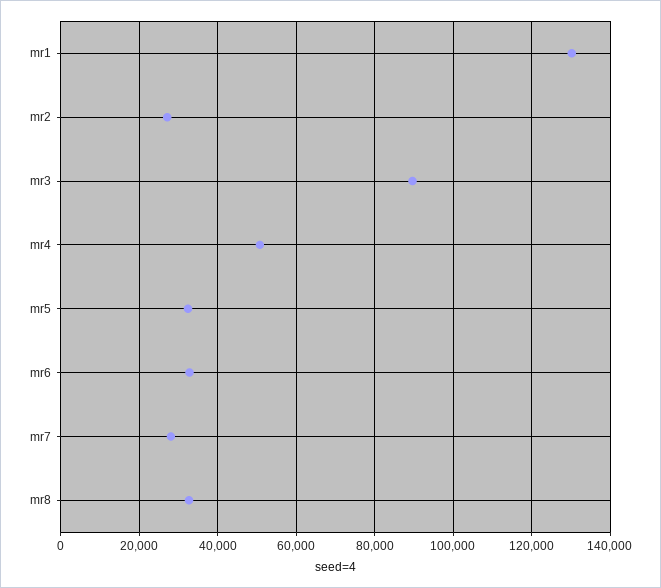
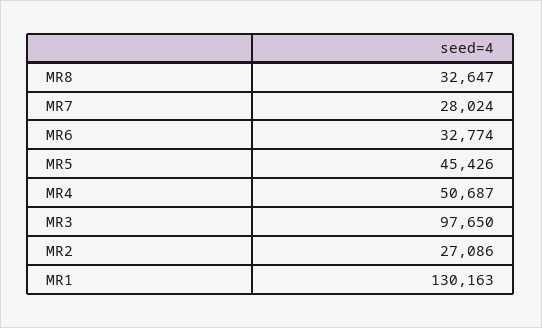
  {
    "mr1": 130163,
    "mr2": 27086,
-   "mr3": 90000,
+   "mr3": 97650,
    "mr4": 50687,
-   "mr5": 32000,
+   "mr5": 45426,
    "mr6": 32774,
    "mr7": 28024,
    "mr8": 32647
  }

